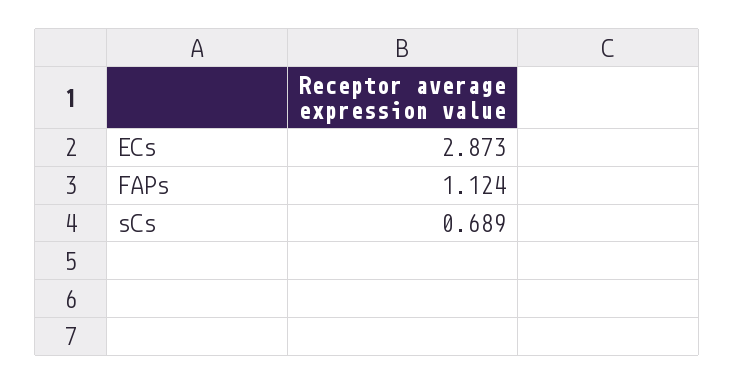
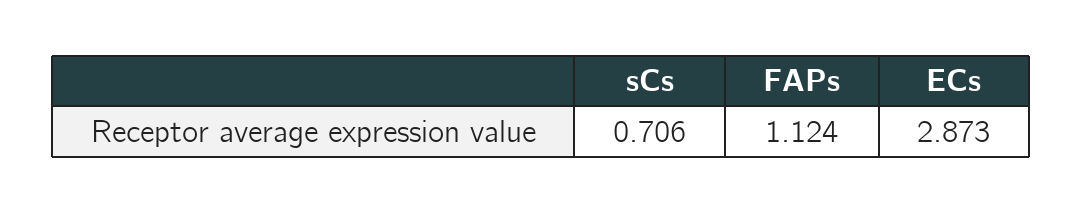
  {
    "ECs": 2.873,
    "FAPs": 1.124,
-   "sCs": 0.689
+   "sCs": 0.706
  }

